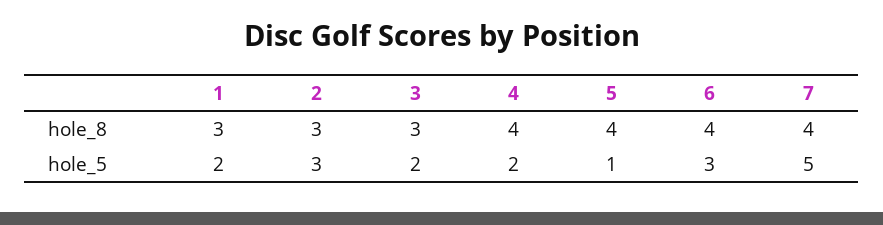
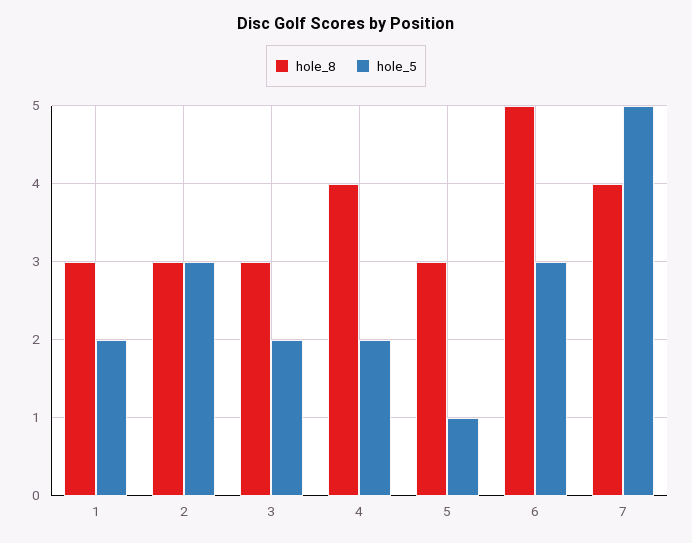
  {
    "hole_8": {
      "1": 3,
      "2": 3,
      "3": 3,
      "4": 4,
-     "5": 4,
+     "5": 3,
-     "6": 4,
+     "6": 5,
      "7": 4
    },
    "hole_5": {
      "1": 2,
      "2": 3,
      "3": 2,
      "4": 2,
      "5": 1,
      "6": 3,
      "7": 5
    }
  }

